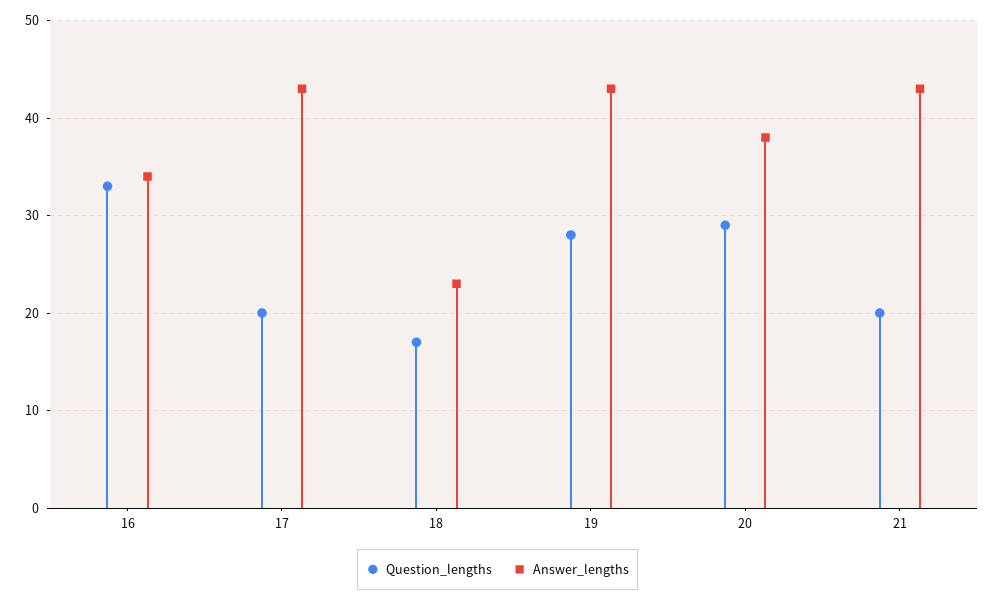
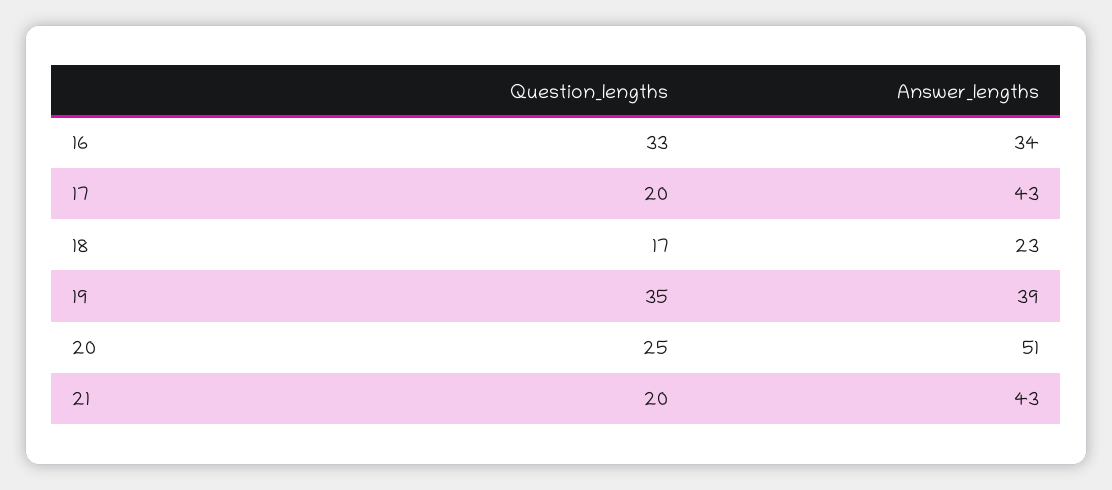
  {
    "Question_lengths": {
      "16": 33,
      "17": 20,
      "18": 17,
-     "19": 28,
+     "19": 35,
-     "20": 29,
+     "20": 25,
      "21": 20
    },
    "Answer_lengths": {
      "16": 34,
      "17": 43,
      "18": 23,
-     "19": 43,
+     "19": 39,
-     "20": 38,
+     "20": 51,
      "21": 43
    }
  }

